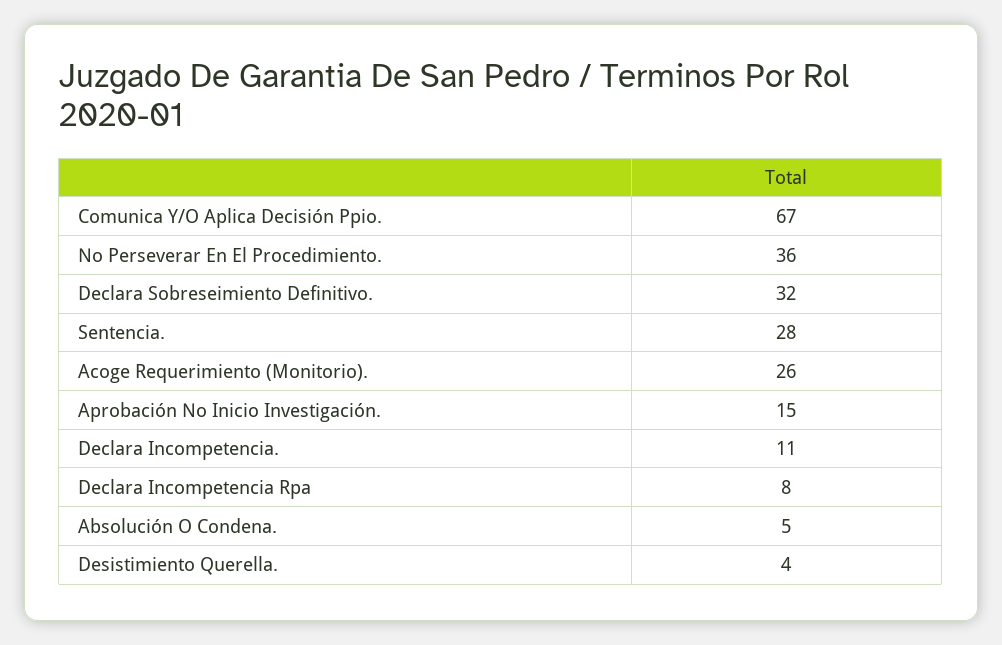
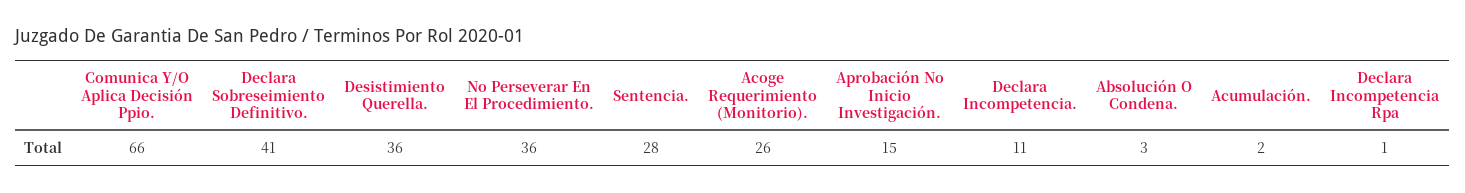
  {
-   "Comunica Y/O Aplica Decisión Ppio.": 67,
+   "Comunica Y/O Aplica Decisión Ppio.": 66,
    "No Perseverar En El Procedimiento.": 36,
-   "Declara Sobreseimiento Definitivo.": 32,
+   "Declara Sobreseimiento Definitivo.": 41,
    "Sentencia.": 28,
    "Acoge Requerimiento (Monitorio).": 26,
    "Aprobación No Inicio Investigación.": 15,
    "Declara Incompetencia.": 11,
-   "Declara Incompetencia Rpa": 8,
+   "Declara Incompetencia Rpa": 1,
-   "Absolución O Condena.": 5,
+   "Absolución O Condena.": 3,
-   "Desistimiento Querella.": 4
+   "Desistimiento Querella.": 36,
+   "Acumulación.": 2
  }

